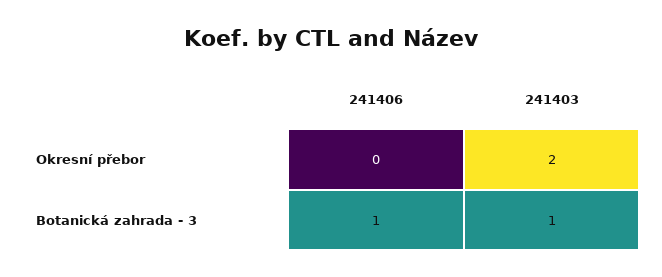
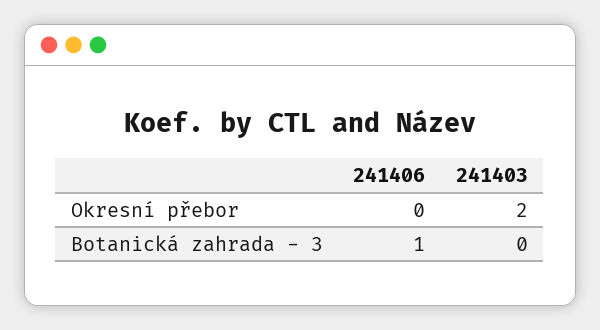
  {
    "241406": {
      "Okresní přebor": 0,
      "Botanická zahrada - 3": 1
    },
    "241403": {
      "Okresní přebor": 2,
-     "Botanická zahrada - 3": 1
+     "Botanická zahrada - 3": 0
    }
  }

